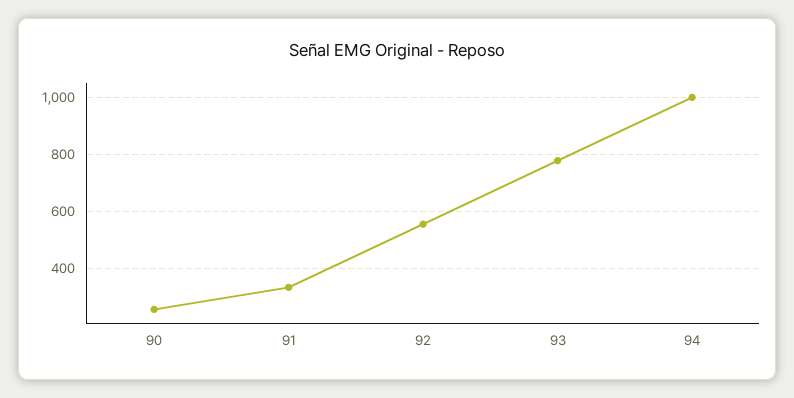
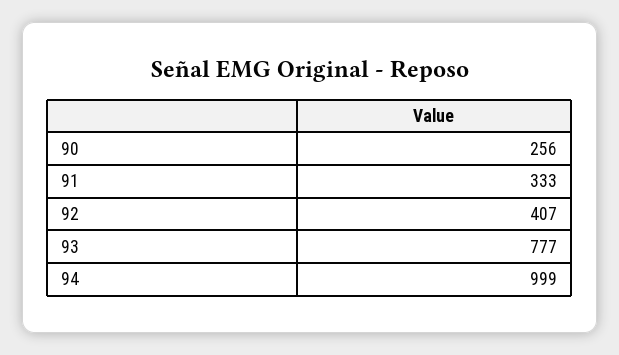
  {
    "90": 256,
    "91": 333,
-   "92": 550,
+   "92": 407,
    "93": 777,
    "94": 999
  }

